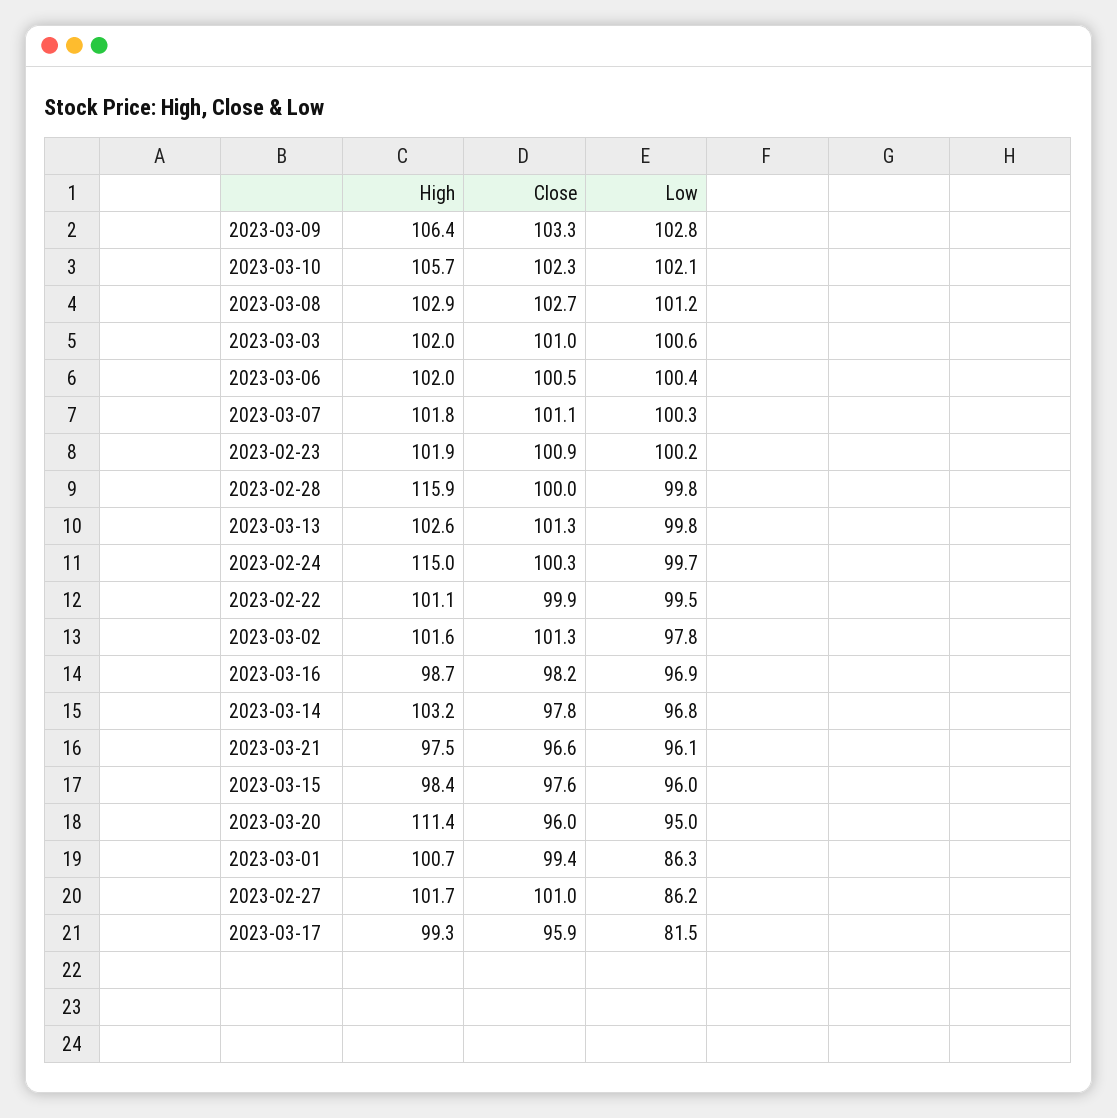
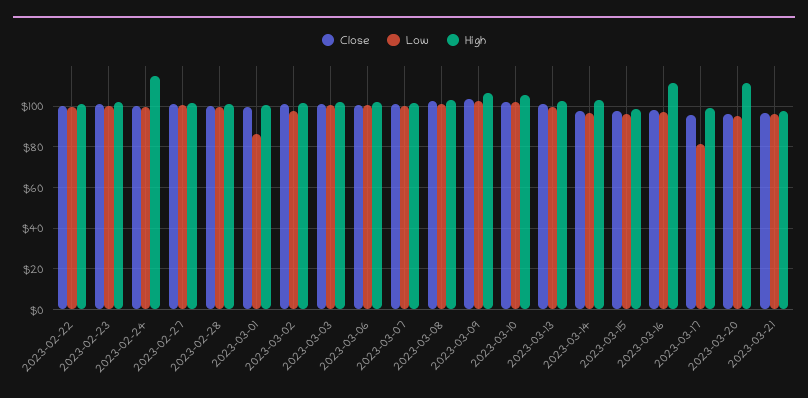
  {
    "High": {
      "2023-03-09": 106.4,
      "2023-03-10": 105.7,
      "2023-03-08": 102.9,
      "2023-03-03": 102,
      "2023-03-06": 102,
      "2023-03-07": 101.8,
      "2023-02-23": 101.9,
-     "2023-02-28": 115.9,
+     "2023-02-28": 100,
      "2023-03-13": 102.6,
      "2023-02-24": 115,
      "2023-02-22": 101.1,
      "2023-03-02": 101.6,
-     "2023-03-16": 98.7,
+     "2023-03-16": 110,
      "2023-03-14": 103.2,
      "2023-03-21": 97.5,
      "2023-03-15": 98.4,
      "2023-03-20": 111.4,
      "2023-03-01": 100.7,
      "2023-02-27": 101.7,
      "2023-03-17": 99.3
    },
    "Close": {
      "2023-03-09": 103.3,
      "2023-03-10": 102.3,
      "2023-03-08": 102.7,
      "2023-03-03": 101,
      "2023-03-06": 100.5,
      "2023-03-07": 101.1,
      "2023-02-23": 100.9,
      "2023-02-28": 100,
      "2023-03-13": 101.3,
      "2023-02-24": 100.3,
      "2023-02-22": 99.9,
      "2023-03-02": 101.3,
      "2023-03-16": 98.2,
      "2023-03-14": 97.8,
      "2023-03-21": 96.6,
      "2023-03-15": 97.6,
      "2023-03-20": 96,
      "2023-03-01": 99.4,
      "2023-02-27": 101,
      "2023-03-17": 95.9
    },
    "Low": {
      "2023-03-09": 102.8,
      "2023-03-10": 102.1,
      "2023-03-08": 101.2,
      "2023-03-03": 100.6,
      "2023-03-06": 100.4,
      "2023-03-07": 100.3,
      "2023-02-23": 100.2,
      "2023-02-28": 99.8,
      "2023-03-13": 99.8,
      "2023-02-24": 99.7,
      "2023-02-22": 99.5,
      "2023-03-02": 97.8,
      "2023-03-16": 96.9,
      "2023-03-14": 96.8,
      "2023-03-21": 96.1,
      "2023-03-15": 96,
      "2023-03-20": 95,
      "2023-03-01": 86.3,
-     "2023-02-27": 86.2,
+     "2023-02-27": 100,
      "2023-03-17": 81.5
    }
  }

